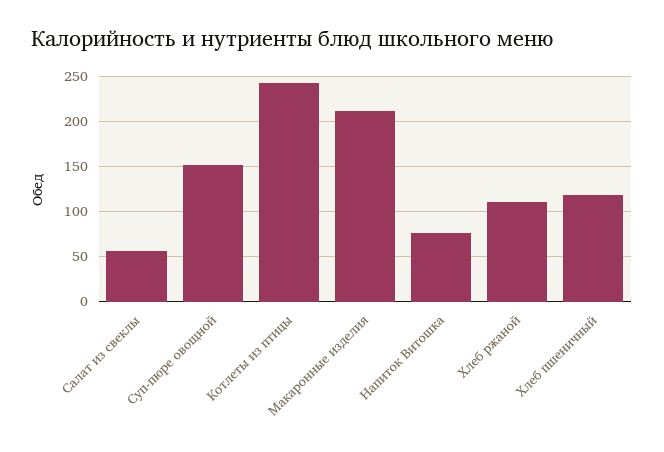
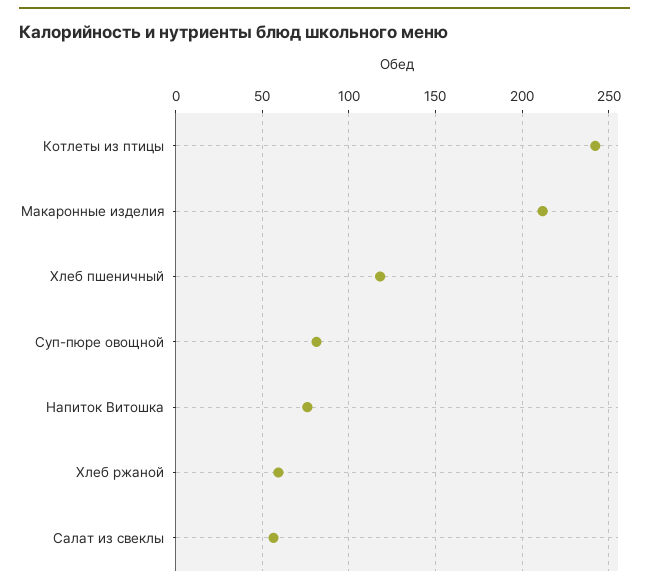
  {
    "Салат из свеклы": 55,
-   "Суп-пюре овощной": 150,
+   "Суп-пюре овощной": 80,
    "Котлеты из птицы": 240,
    "Макаронные изделия": 210,
    "Напиток Витошка": 75,
-   "Хлеб ржаной": 110,
+   "Хлеб ржаной": 60,
    "Хлеб пшеничный": 120
  }

